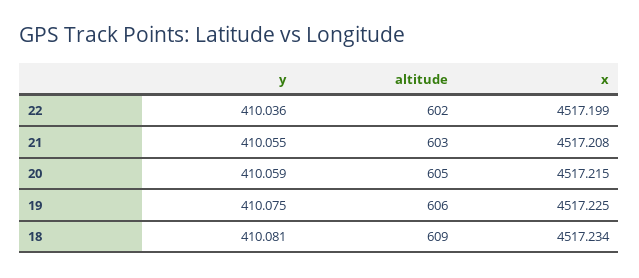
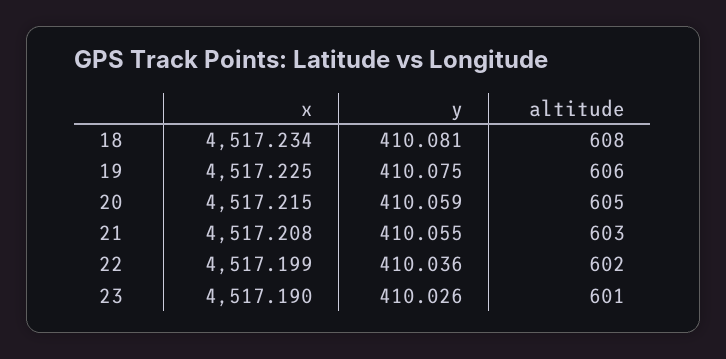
  {
    "y": {
      "22": 410.036,
      "21": 410.055,
      "20": 410.059,
      "19": 410.075,
-     "18": 410.081
+     "18": 410.081,
+     "23": 410.026
    },
    "altitude": {
      "22": 602,
      "21": 603,
      "20": 605,
      "19": 606,
-     "18": 609
+     "18": 608,
+     "23": 601
    },
    "x": {
      "22": 4517.199,
      "21": 4517.208,
      "20": 4517.215,
      "19": 4517.225,
-     "18": 4517.234
+     "18": 4517.234,
+     "23": 4517.19
    }
  }

